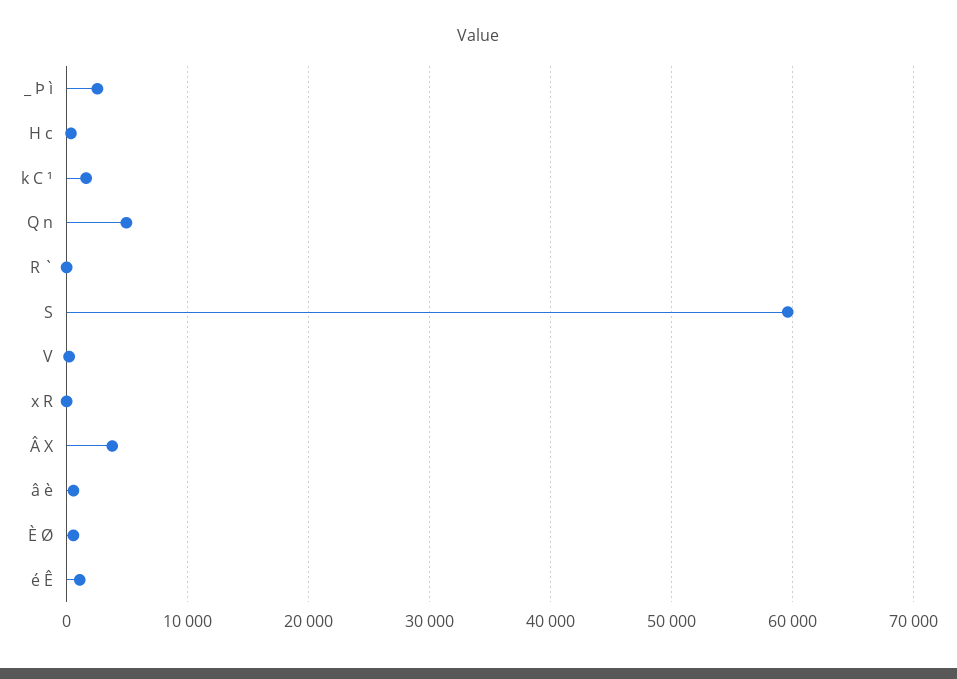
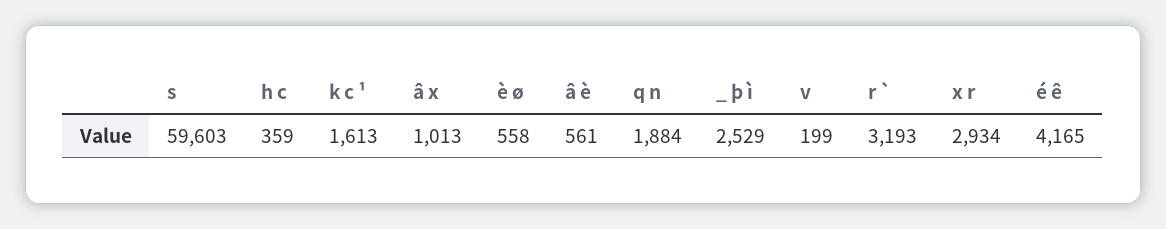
  {
    "_ Þ ì": 2529,
    "H c": 359,
    "k C ¹": 1613,
-   "Q n": 5000,
+   "Q n": 1884,
-   "R `": 0,
+   "R `": 3193,
    "S": 59603,
    "V": 199,
-   "x R": 0,
+   "x R": 2934,
-   "Â X": 4000,
+   "Â X": 1013,
    "â è": 561,
    "È Ø": 558,
-   "é Ê": 1000
+   "é Ê": 4165
  }

